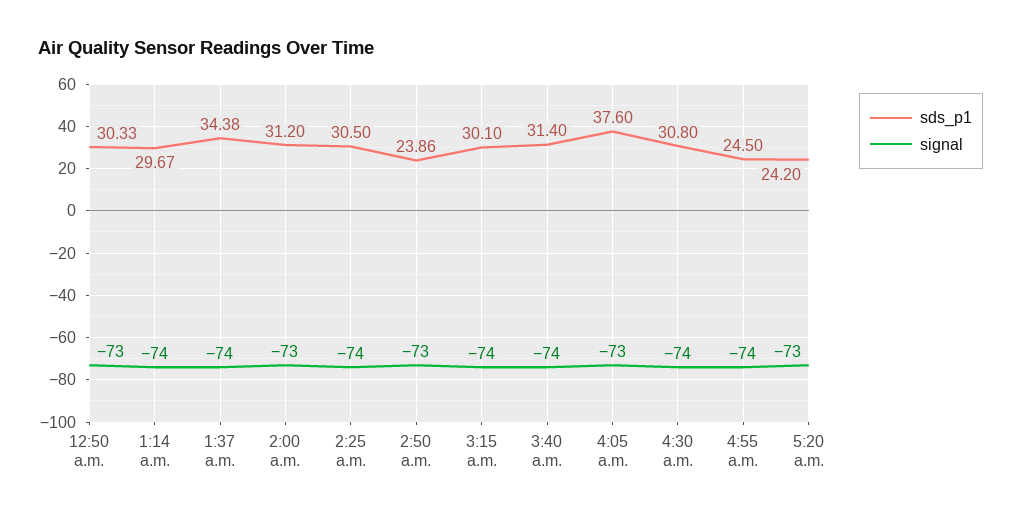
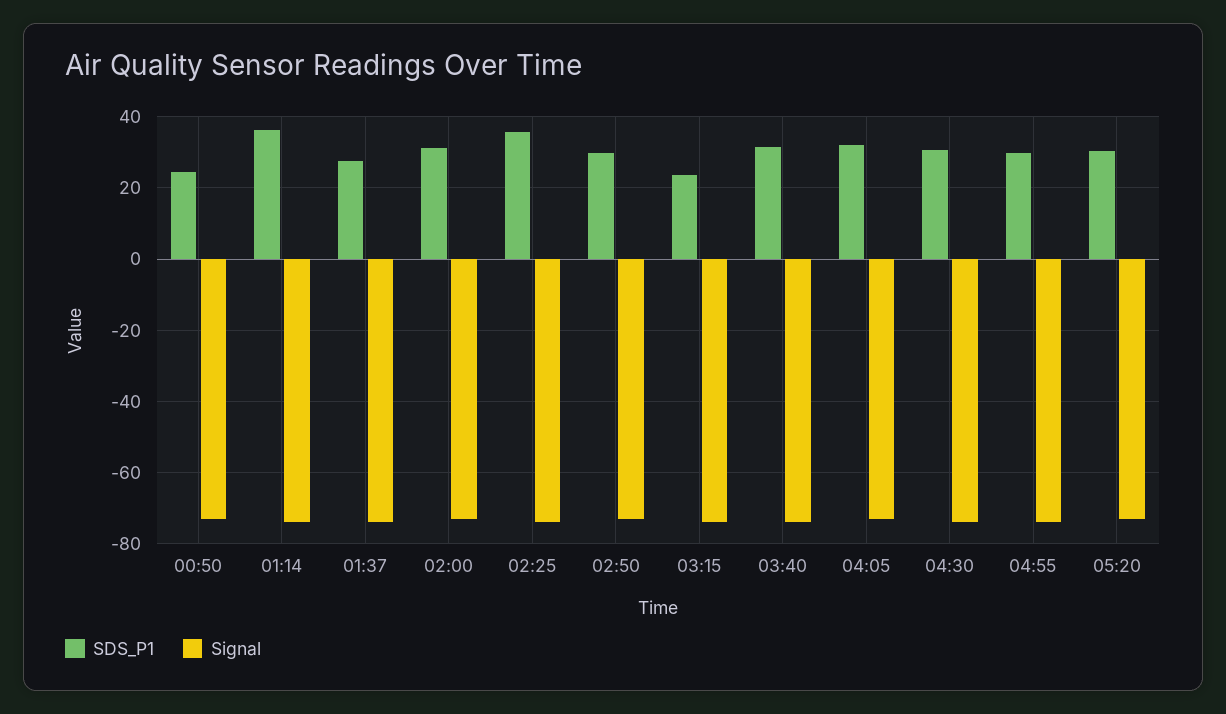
  {
    "sds_p1": {
-     "12:50 a.m.": 30.33,
+     "12:50 a.m.": 24,
-     "1:14 a.m.": 29.67,
+     "1:14 a.m.": 36,
-     "1:37 a.m.": 34.38,
+     "1:37 a.m.": 28,
      "2:00 a.m.": 31.2,
-     "2:25 a.m.": 30.5,
+     "2:25 a.m.": 36,
-     "2:50 a.m.": 23.86,
+     "2:50 a.m.": 30,
-     "3:15 a.m.": 30.1,
+     "3:15 a.m.": 24,
      "3:40 a.m.": 31.4,
-     "4:05 a.m.": 37.6,
+     "4:05 a.m.": 32,
      "4:30 a.m.": 30.8,
-     "4:55 a.m.": 24.5,
+     "4:55 a.m.": 30,
-     "5:20 a.m.": 24.2
+     "5:20 a.m.": 30
    },
    "signal": {
      "12:50 a.m.": -73,
      "1:14 a.m.": -74,
      "1:37 a.m.": -74,
      "2:00 a.m.": -73,
      "2:25 a.m.": -74,
      "2:50 a.m.": -73,
      "3:15 a.m.": -74,
      "3:40 a.m.": -74,
      "4:05 a.m.": -73,
      "4:30 a.m.": -74,
      "4:55 a.m.": -74,
      "5:20 a.m.": -73
    }
  }

